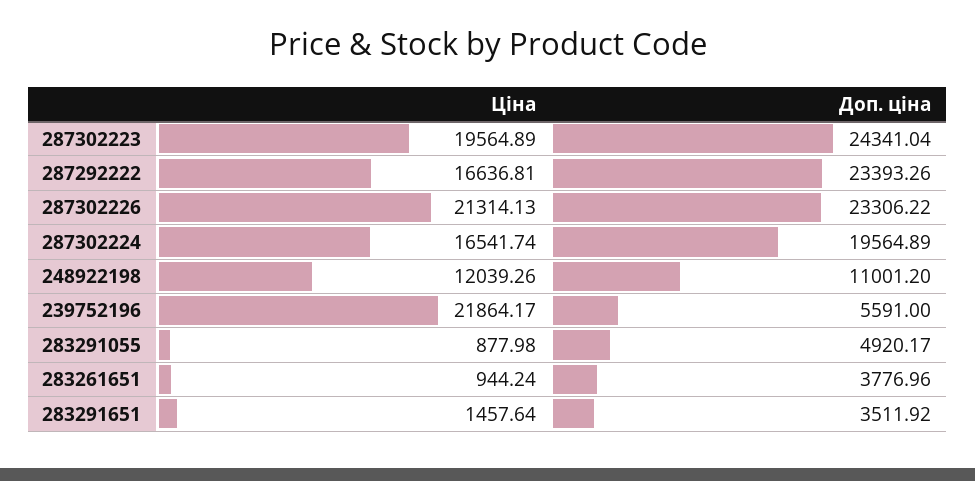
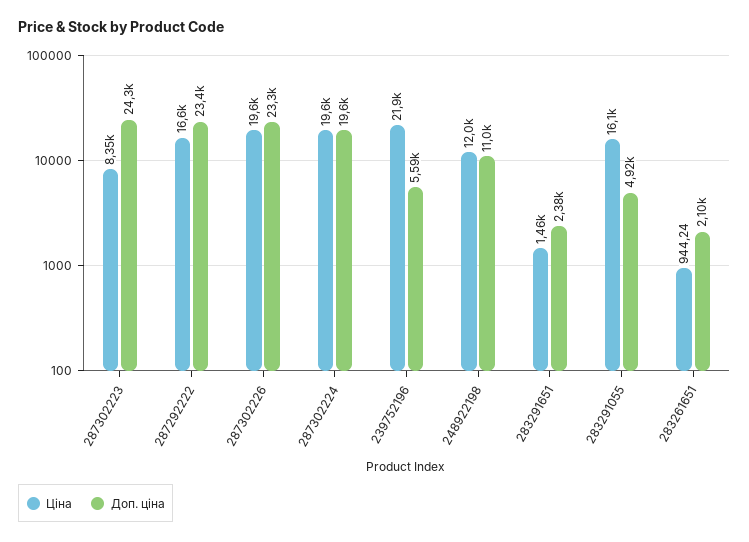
  {
    "Ціна": {
-     "287302223": 19564.89,
+     "287302223": 8350,
      "287292222": 16636.81,
-     "287302226": 21314.13,
+     "287302226": 19600,
-     "287302224": 16541.74,
+     "287302224": 19600,
      "248922198": 12039.26,
      "239752196": 21864.17,
-     "283291055": 877.98,
+     "283291055": 16100,
      "283261651": 944.24,
      "283291651": 1457.64
    },
    "Доп. ціна": {
      "287302223": 24341.04,
      "287292222": 23393.26,
      "287302226": 23306.22,
      "287302224": 19564.89,
      "248922198": 11001.2,
      "239752196": 5591,
      "283291055": 4920.17,
-     "283261651": 3776.96,
+     "283261651": 2100,
-     "283291651": 3511.92
+     "283291651": 2380
    }
  }

